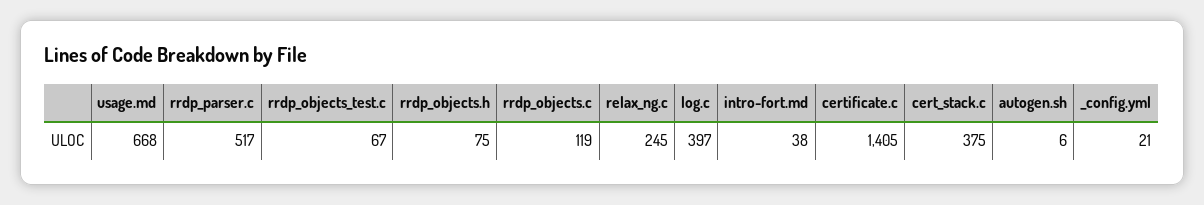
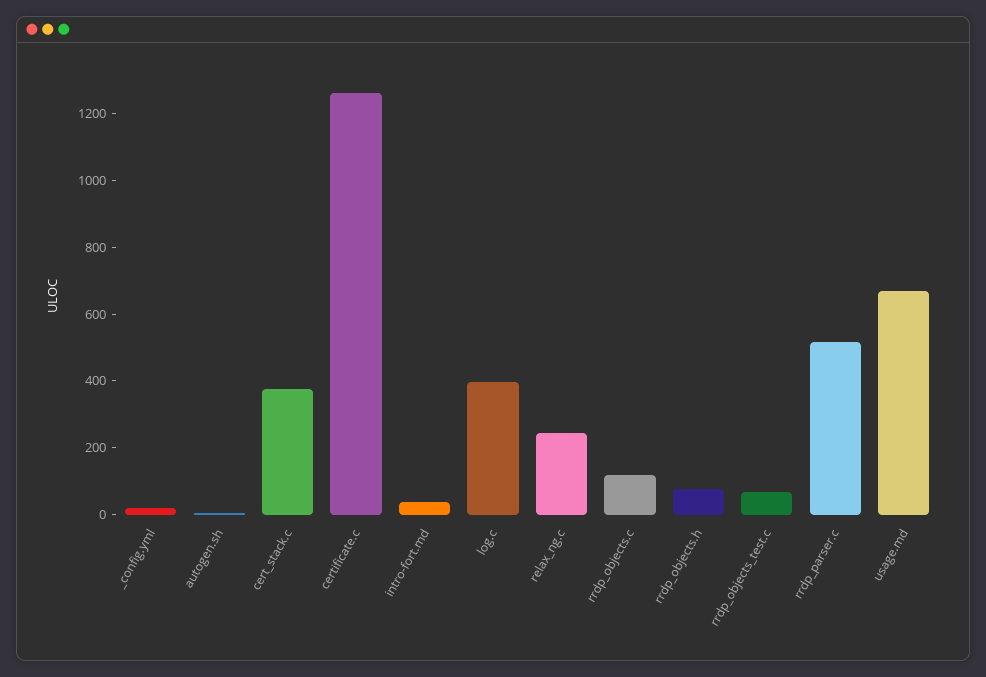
  {
    "usage.md": 668,
    "rrdp_parser.c": 517,
    "rrdp_objects_test.c": 67,
    "rrdp_objects.h": 75,
    "rrdp_objects.c": 119,
    "relax_ng.c": 245,
    "log.c": 397,
    "intro-fort.md": 38,
-   "certificate.c": 1405,
+   "certificate.c": 1250,
    "cert_stack.c": 375,
    "autogen.sh": 6,
    "_config.yml": 21
  }

